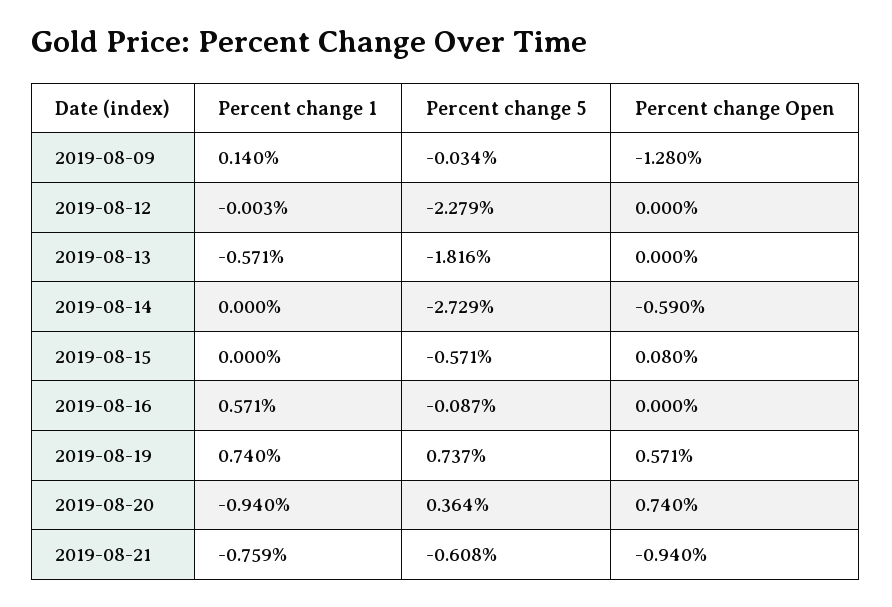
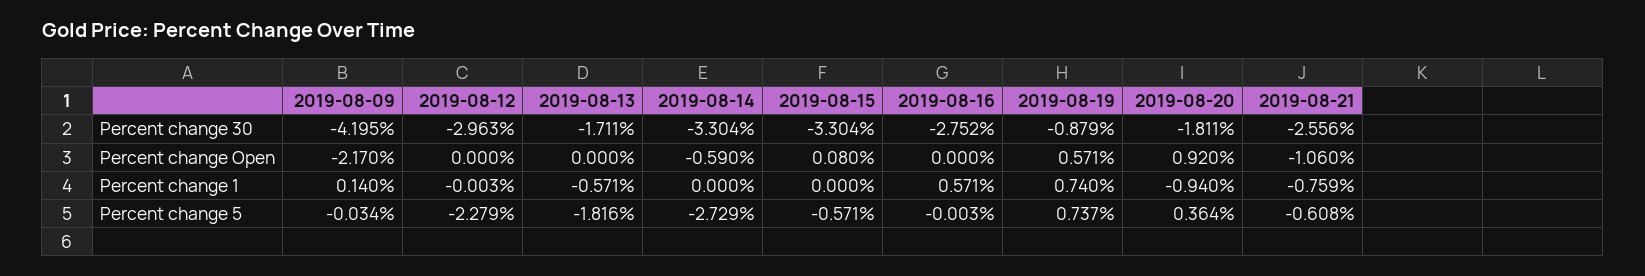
  {
    "Percent change 1": {
      "2019-08-09": 0.14,
      "2019-08-12": -0.003,
      "2019-08-13": -0.571,
      "2019-08-14": 0,
      "2019-08-15": 0,
      "2019-08-16": 0.571,
      "2019-08-19": 0.74,
      "2019-08-20": -0.94,
      "2019-08-21": -0.759
    },
    "Percent change 5": {
      "2019-08-09": -0.034,
      "2019-08-12": -2.279,
      "2019-08-13": -1.816,
      "2019-08-14": -2.729,
      "2019-08-15": -0.571,
-     "2019-08-16": -0.087,
+     "2019-08-16": -0.003,
      "2019-08-19": 0.737,
      "2019-08-20": 0.364,
      "2019-08-21": -0.608
    },
    "Percent change Open": {
-     "2019-08-09": -1.28,
+     "2019-08-09": -2.17,
      "2019-08-12": 0,
      "2019-08-13": 0,
      "2019-08-14": -0.59,
      "2019-08-15": 0.08,
      "2019-08-16": 0,
      "2019-08-19": 0.571,
-     "2019-08-20": 0.74,
+     "2019-08-20": 0.92,
-     "2019-08-21": -0.94
+     "2019-08-21": -1.06
-   }
+   },
+   "Percent change 30": {
+     "2019-08-09": -4.195,
+     "2019-08-12": -2.963,
+     "2019-08-13": -1.711,
+     "2019-08-14": -3.304,
+     "2019-08-15": -3.304,
+     "2019-08-16": -2.752,
+     "2019-08-19": -0.879,
+     "2019-08-20": -1.811,
+     "2019-08-21": -2.556
+   }
  }

